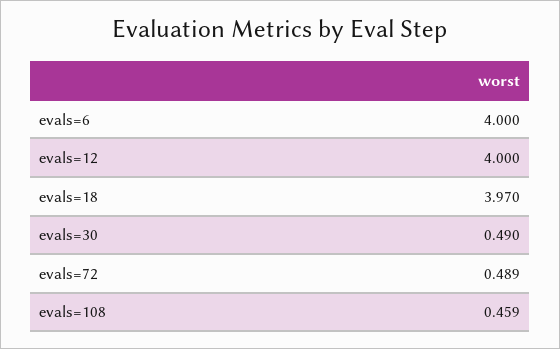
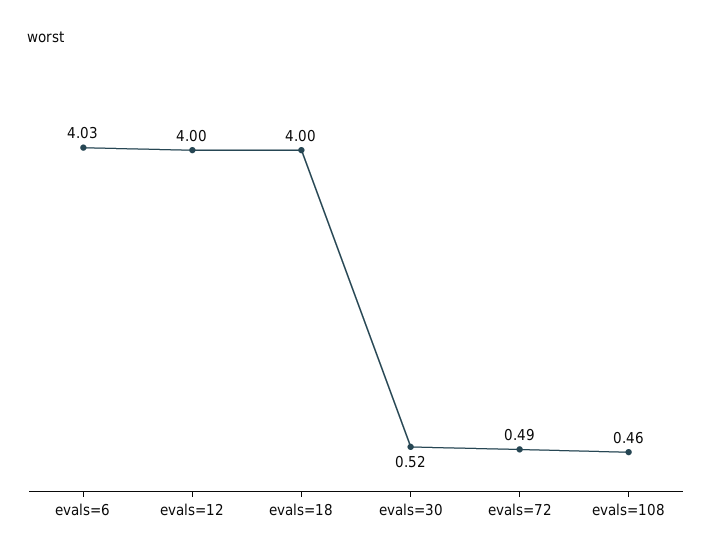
  {
-   "evals=6": 4,
+   "evals=6": 4.03,
    "evals=12": 4,
-   "evals=18": 3.97,
+   "evals=18": 4,
-   "evals=30": 0.49,
+   "evals=30": 0.52,
    "evals=72": 0.489,
    "evals=108": 0.459
  }

